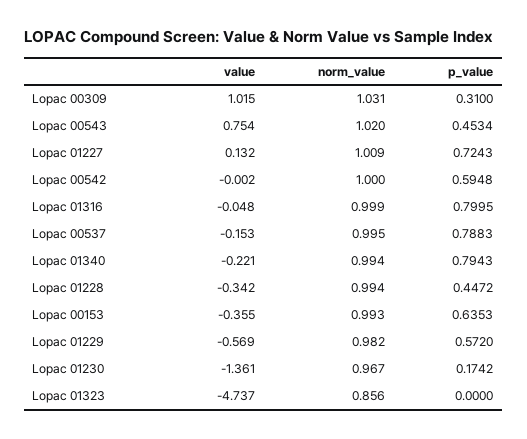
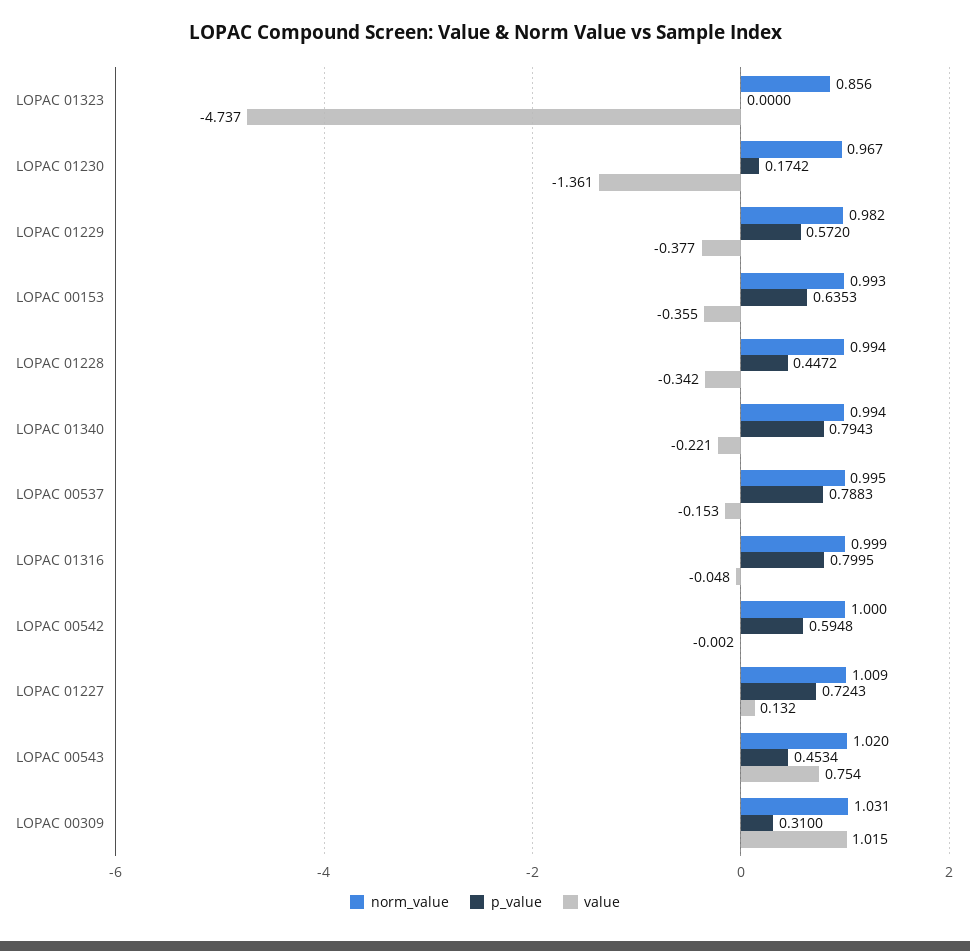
  {
    "value": {
      "Lopac 00309": 1.015,
      "Lopac 00543": 0.754,
      "Lopac 01227": 0.132,
      "Lopac 00542": -0.002,
      "Lopac 01316": -0.048,
      "Lopac 00537": -0.153,
      "Lopac 01340": -0.221,
      "Lopac 01228": -0.342,
      "Lopac 00153": -0.355,
-     "Lopac 01229": -0.569,
+     "Lopac 01229": -0.377,
      "Lopac 01230": -1.361,
      "Lopac 01323": -4.737
    },
    "norm_value": {
      "Lopac 00309": 1.031,
      "Lopac 00543": 1.02,
      "Lopac 01227": 1.009,
      "Lopac 00542": 1,
      "Lopac 01316": 0.999,
      "Lopac 00537": 0.995,
      "Lopac 01340": 0.994,
      "Lopac 01228": 0.994,
      "Lopac 00153": 0.993,
      "Lopac 01229": 0.982,
      "Lopac 01230": 0.967,
      "Lopac 01323": 0.856
    },
    "p_value": {
      "Lopac 00309": 0.31,
      "Lopac 00543": 0.4534,
      "Lopac 01227": 0.7243,
      "Lopac 00542": 0.5948,
      "Lopac 01316": 0.7995,
      "Lopac 00537": 0.7883,
      "Lopac 01340": 0.7943,
      "Lopac 01228": 0.4472,
      "Lopac 00153": 0.6353,
      "Lopac 01229": 0.572,
      "Lopac 01230": 0.1742,
      "Lopac 01323": 0
    }
  }

